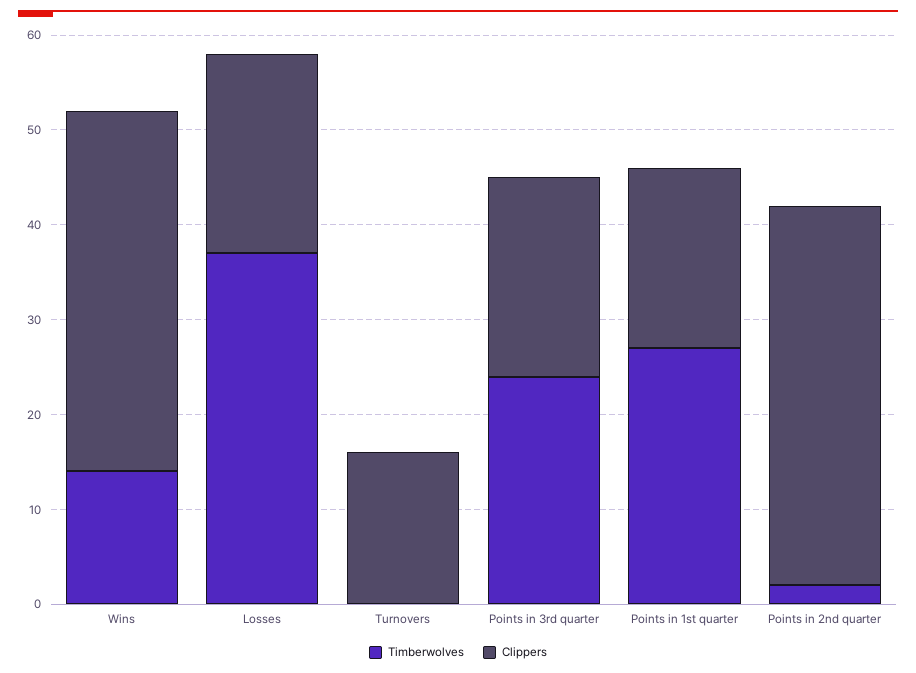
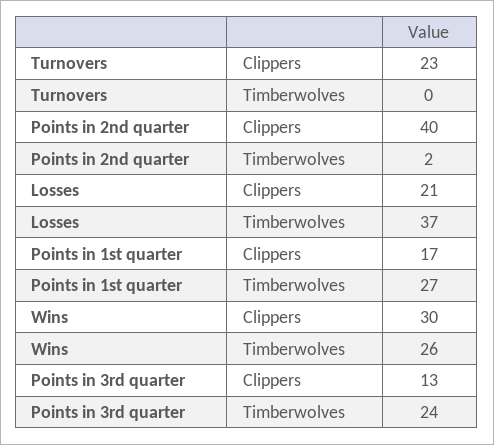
  {
    "Timberwolves": {
-     "Wins": 14,
+     "Wins": 26,
      "Losses": 37,
      "Turnovers": 0,
      "Points in 3rd quarter": 24,
      "Points in 1st quarter": 27,
      "Points in 2nd quarter": 2
    },
    "Clippers": {
-     "Wins": 38,
+     "Wins": 30,
      "Losses": 21,
-     "Turnovers": 16,
+     "Turnovers": 23,
-     "Points in 3rd quarter": 21,
+     "Points in 3rd quarter": 13,
-     "Points in 1st quarter": 19,
+     "Points in 1st quarter": 17,
      "Points in 2nd quarter": 40
    }
  }

